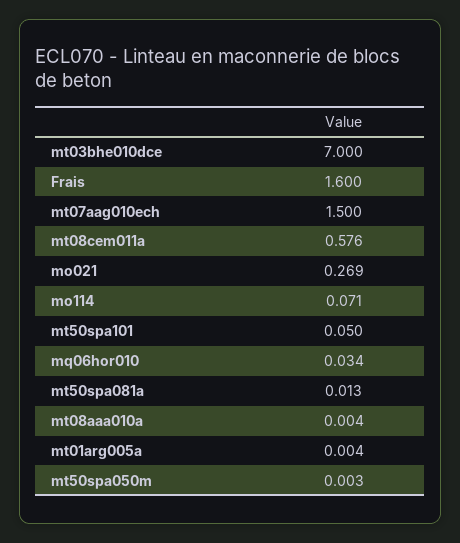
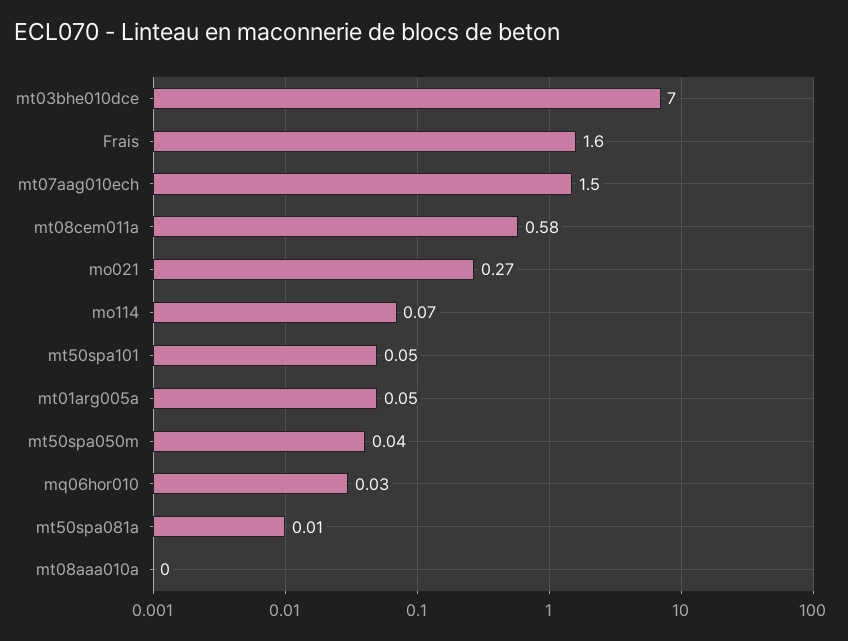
  {
    "mt03bhe010dce": 7,
    "Frais": 1.6,
    "mt07aag010ech": 1.5,
    "mt08cem011a": 0.576,
    "mo021": 0.269,
    "mo114": 0.071,
    "mt50spa101": 0.05,
    "mq06hor010": 0.034,
    "mt50spa081a": 0.013,
    "mt08aaa010a": 0.004,
-   "mt01arg005a": 0.004,
+   "mt01arg005a": 0.05,
-   "mt50spa050m": 0.003
+   "mt50spa050m": 0.04
  }

